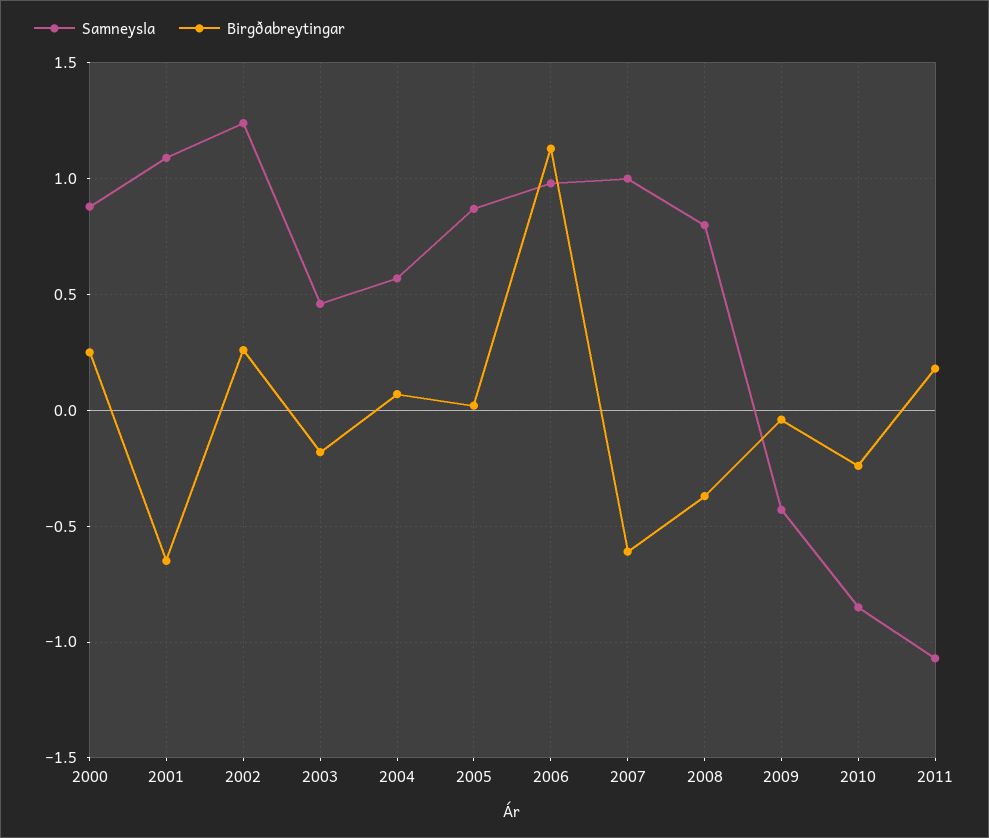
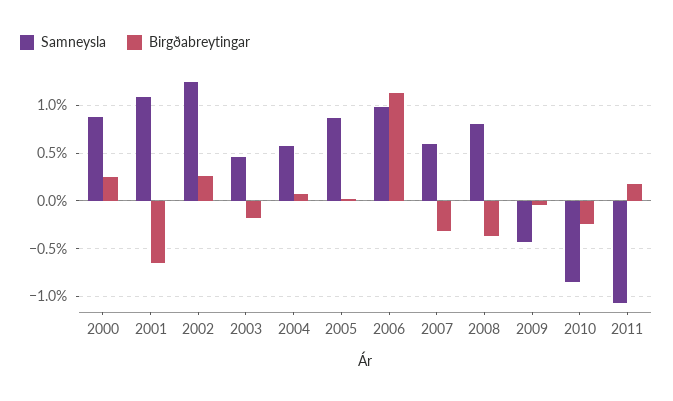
  {
    "Samneysla": {
      "2000": 0.9,
      "2001": 1.1,
      "2002": 1.25,
      "2003": 0.45,
      "2004": 0.55,
      "2005": 0.85,
      "2006": 1,
-     "2007": 1,
+     "2007": 0.6,
      "2008": 0.8,
      "2009": -0.45,
      "2010": -0.85,
      "2011": -1.05
    },
    "Birgðabreytingar": {
      "2000": 0.25,
      "2001": -0.65,
      "2002": 0.25,
      "2003": -0.2,
      "2004": 0.05,
      "2005": 0,
      "2006": 1.15,
-     "2007": -0.6,
+     "2007": -0.3,
      "2008": -0.35,
      "2009": -0.05,
      "2010": -0.25,
      "2011": 0.2
    }
  }

